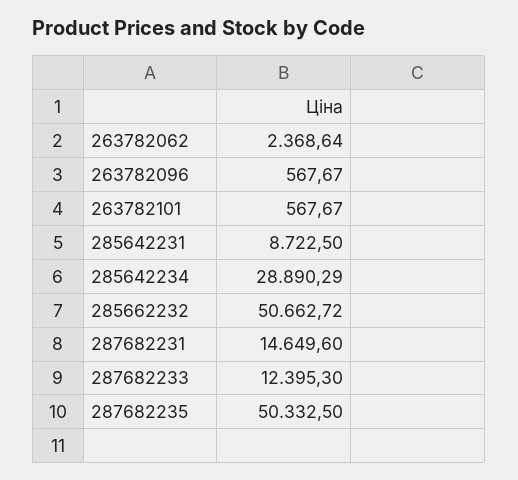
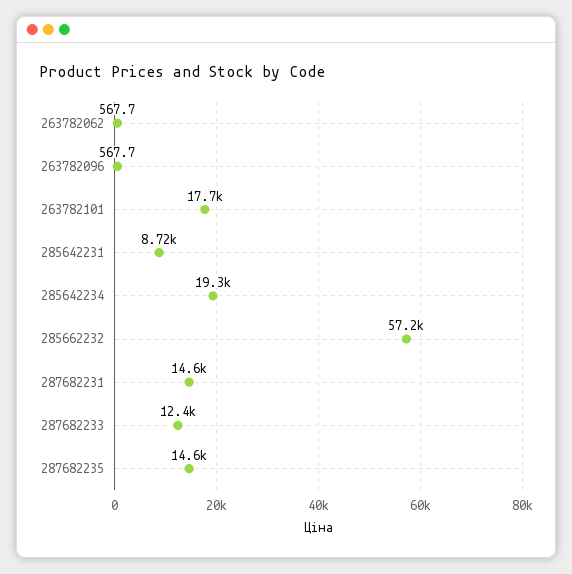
  {
-   "263782062": 2368.64,
+   "263782062": 567.7,
    "263782096": 567.67,
-   "263782101": 567.67,
+   "263782101": 17700,
    "285642231": 8722.5,
-   "285642234": 28890.29,
+   "285642234": 19300,
-   "285662232": 50662.72,
+   "285662232": 57200,
    "287682231": 14649.6,
    "287682233": 12395.3,
-   "287682235": 50332.5
+   "287682235": 14600
  }

